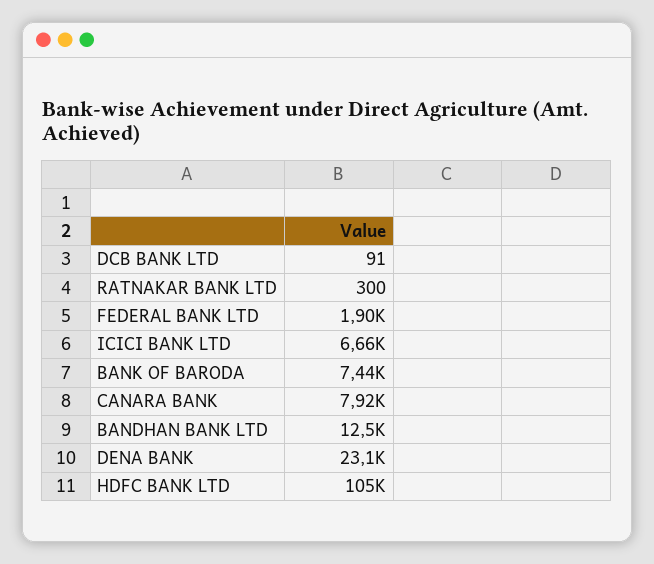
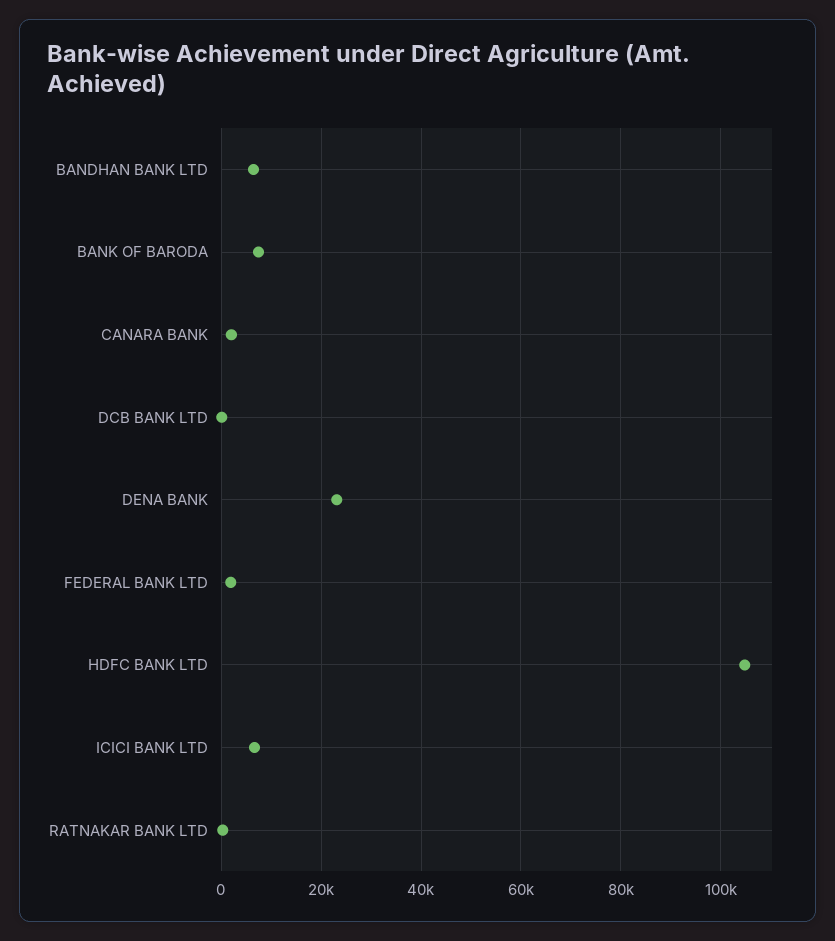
  {
    "DCB BANK LTD": 91,
    "RATNAKAR BANK LTD": 300,
    "FEDERAL BANK LTD": 1900,
    "ICICI BANK LTD": 6660,
    "BANK OF BARODA": 7440,
-   "CANARA BANK": 7920,
+   "CANARA BANK": 2000,
-   "BANDHAN BANK LTD": 12500,
+   "BANDHAN BANK LTD": 6000,
    "DENA BANK": 23100,
    "HDFC BANK LTD": 105000
  }

